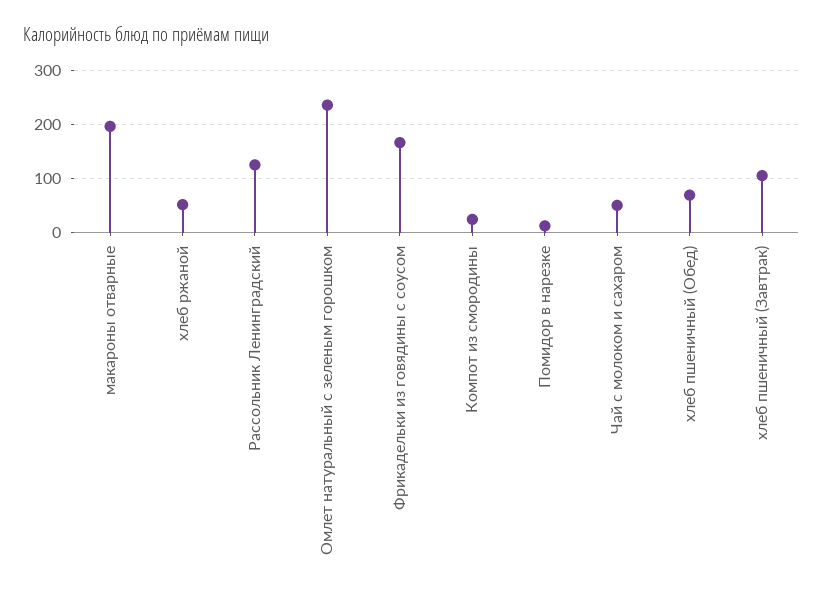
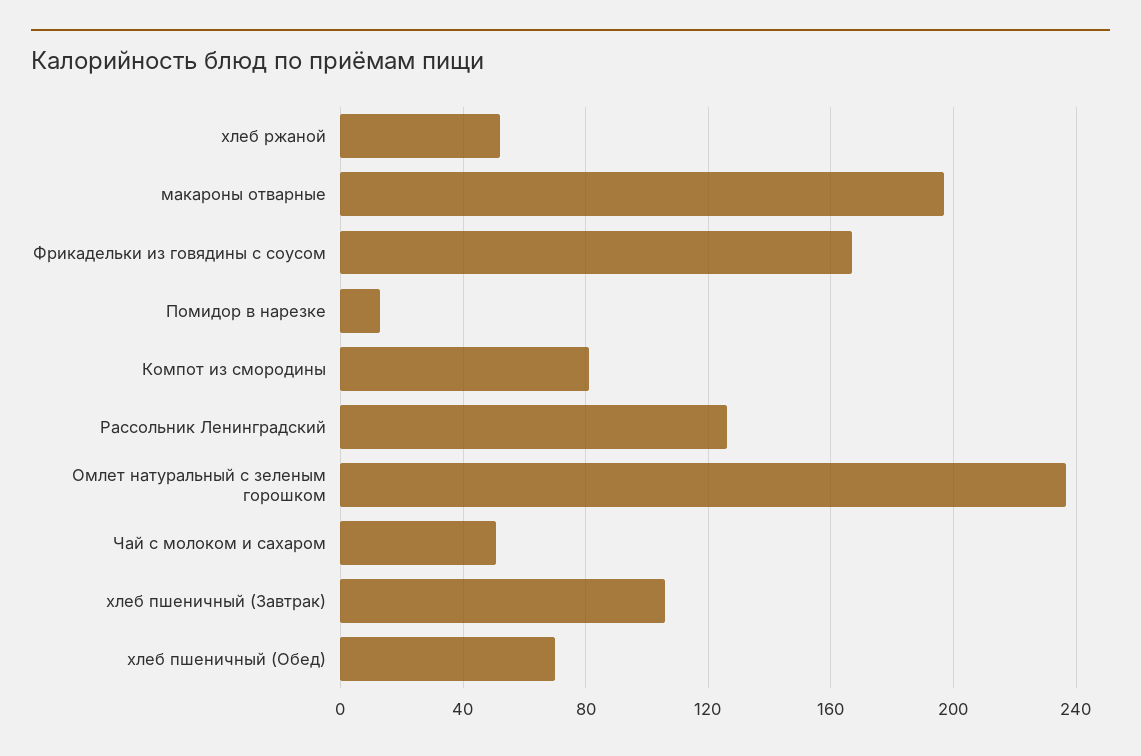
  {
    "макароны отварные": 195,
    "хлеб ржаной": 50,
    "Рассольник Ленинградский": 125,
    "Омлет натуральный с зеленым горошком": 235,
    "Фрикадельки из говядины с соусом": 165,
-   "Компот из смородины": 20,
+   "Компот из смородины": 80,
    "Помидор в нарезке": 15,
    "Чай с молоком и сахаром": 50,
    "хлеб пшеничный (Обед)": 70,
    "хлеб пшеничный (Завтрак)": 105
  }

